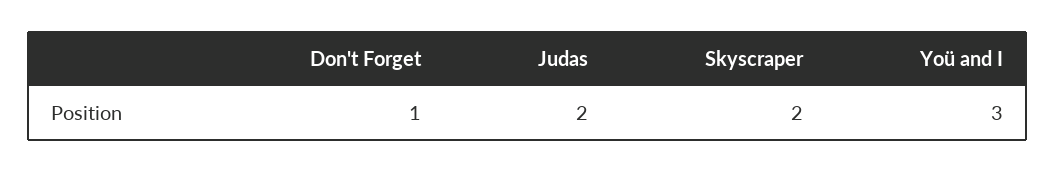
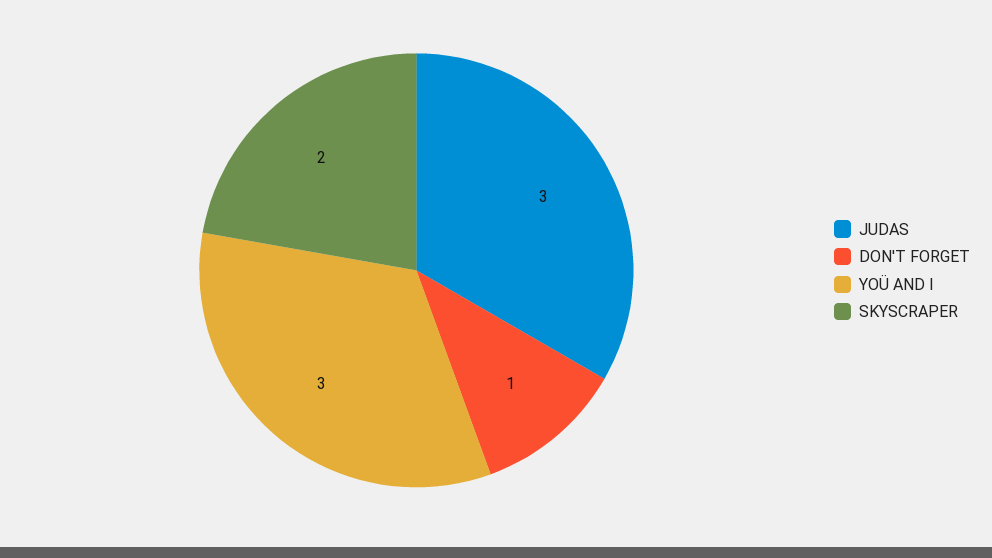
  {
    "Don't Forget": 1,
-   "Judas": 2,
+   "Judas": 3,
    "Skyscraper": 2,
    "Yoü and I": 3
  }

